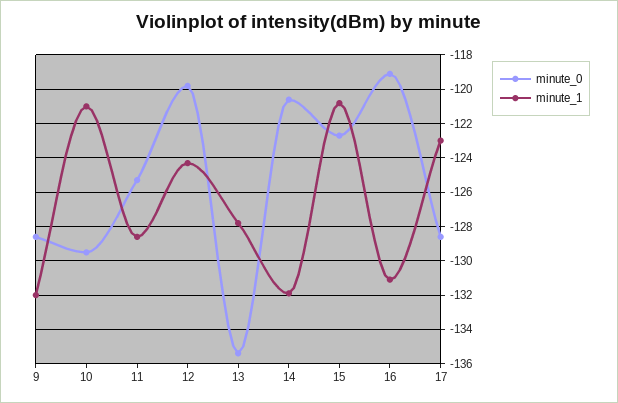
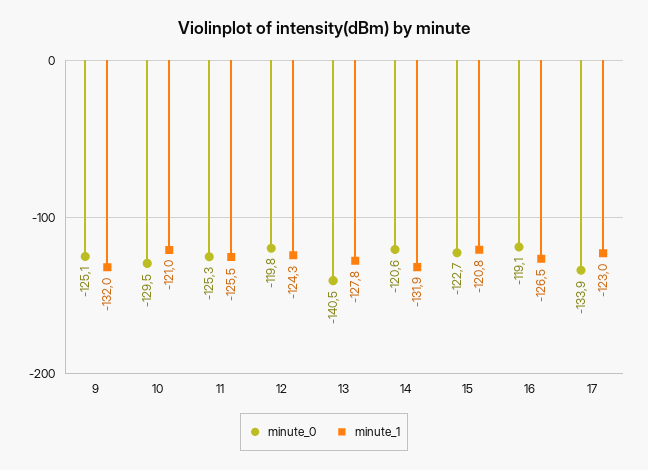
  {
    "minute_0": {
-     "9": -128.5,
+     "9": -125.1,
      "10": -129.5,
      "11": -125.3,
      "12": -119.8,
-     "13": -135.5,
+     "13": -140.5,
      "14": -120.6,
      "15": -122.7,
      "16": -119.1,
-     "17": -128.5
+     "17": -133.9
    },
    "minute_1": {
      "9": -132,
      "10": -121,
-     "11": -128.5,
+     "11": -125.5,
      "12": -124.3,
      "13": -127.8,
      "14": -131.9,
      "15": -120.8,
-     "16": -131,
+     "16": -126.5,
      "17": -123
    }
  }

